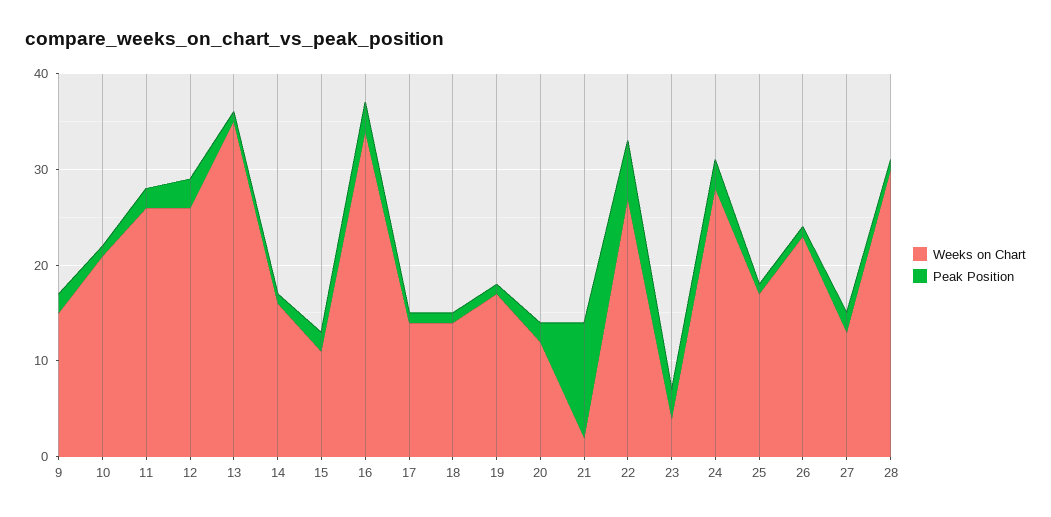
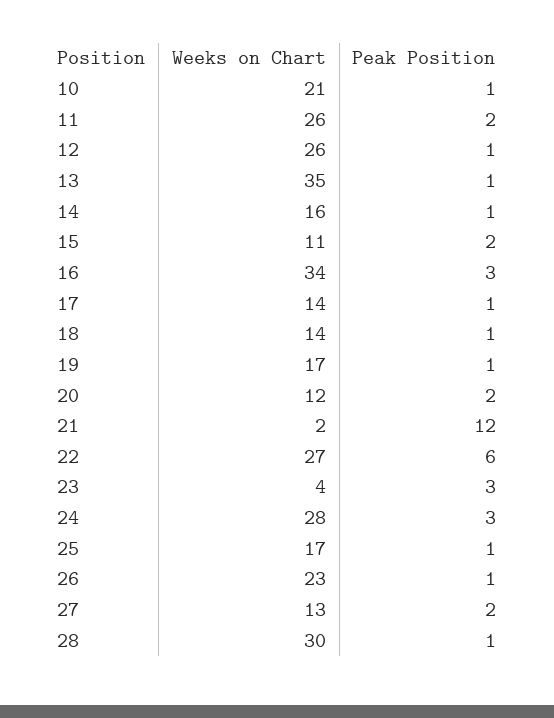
  {
    "Weeks on Chart": {
-     "9": 15,
      "10": 21,
      "11": 26,
      "12": 26,
      "13": 35,
      "14": 16,
      "15": 11,
      "16": 34,
      "17": 14,
      "18": 14,
      "19": 17,
      "20": 12,
      "21": 2,
      "22": 27,
      "23": 4,
      "24": 28,
      "25": 17,
      "26": 23,
      "27": 13,
      "28": 30
    },
    "Peak Position": {
-     "9": 2,
      "10": 1,
      "11": 2,
-     "12": 3,
+     "12": 1,
      "13": 1,
      "14": 1,
      "15": 2,
      "16": 3,
      "17": 1,
      "18": 1,
      "19": 1,
      "20": 2,
      "21": 12,
      "22": 6,
      "23": 3,
      "24": 3,
      "25": 1,
      "26": 1,
      "27": 2,
      "28": 1
    }
  }

